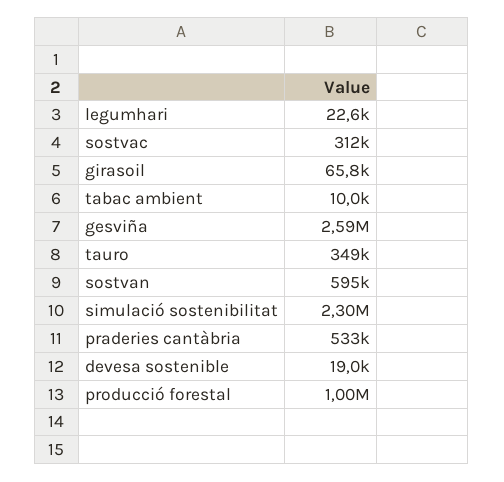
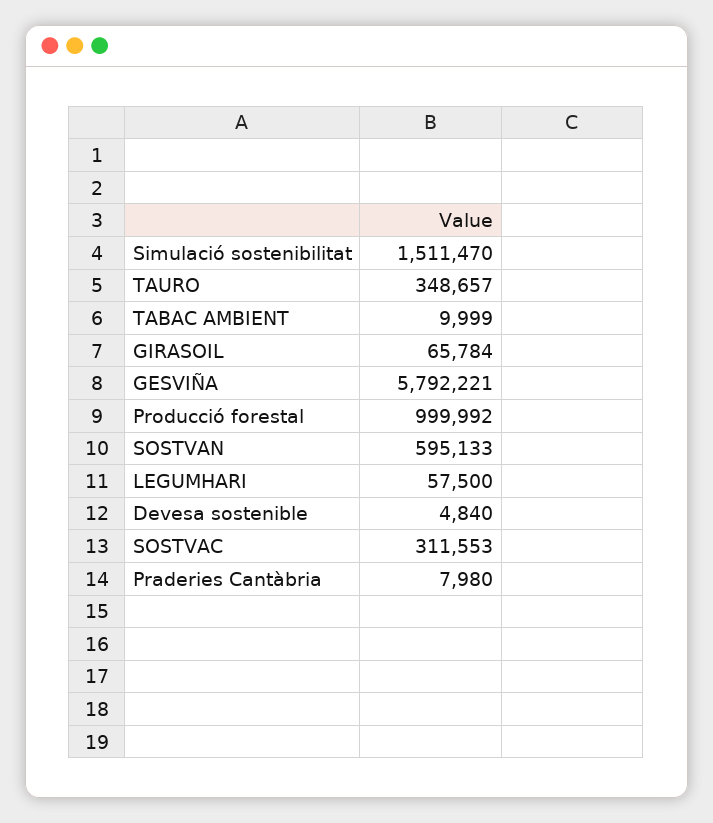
  {
-   "legumhari": 22600,
+   "legumhari": 57500,
    "sostvac": 311553,
    "girasoil": 65784,
    "tabac ambient": 9999,
-   "gesviña": 2590000,
+   "gesviña": 5792221,
    "tauro": 348657,
    "sostvan": 595133,
-   "simulació sostenibilitat": 2300000,
+   "simulació sostenibilitat": 1511470,
-   "praderies cantàbria": 533000,
+   "praderies cantàbria": 7980,
-   "devesa sostenible": 19000,
+   "devesa sostenible": 4840,
    "producció forestal": 999992
  }

